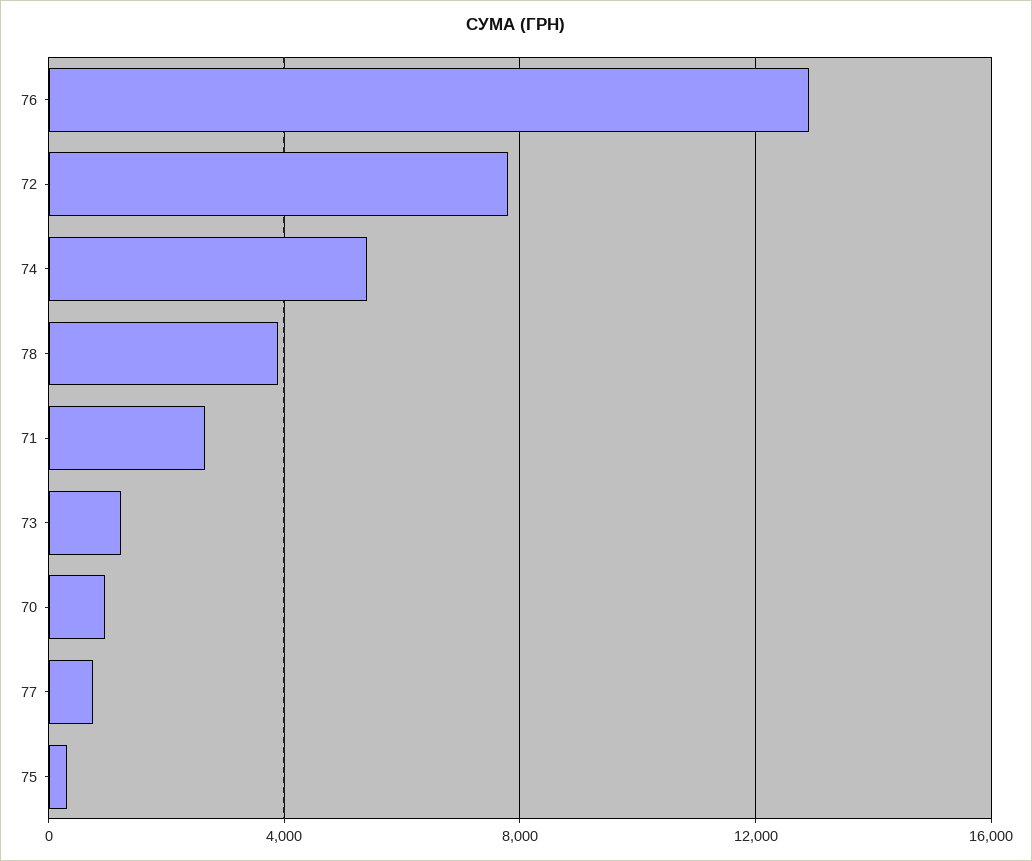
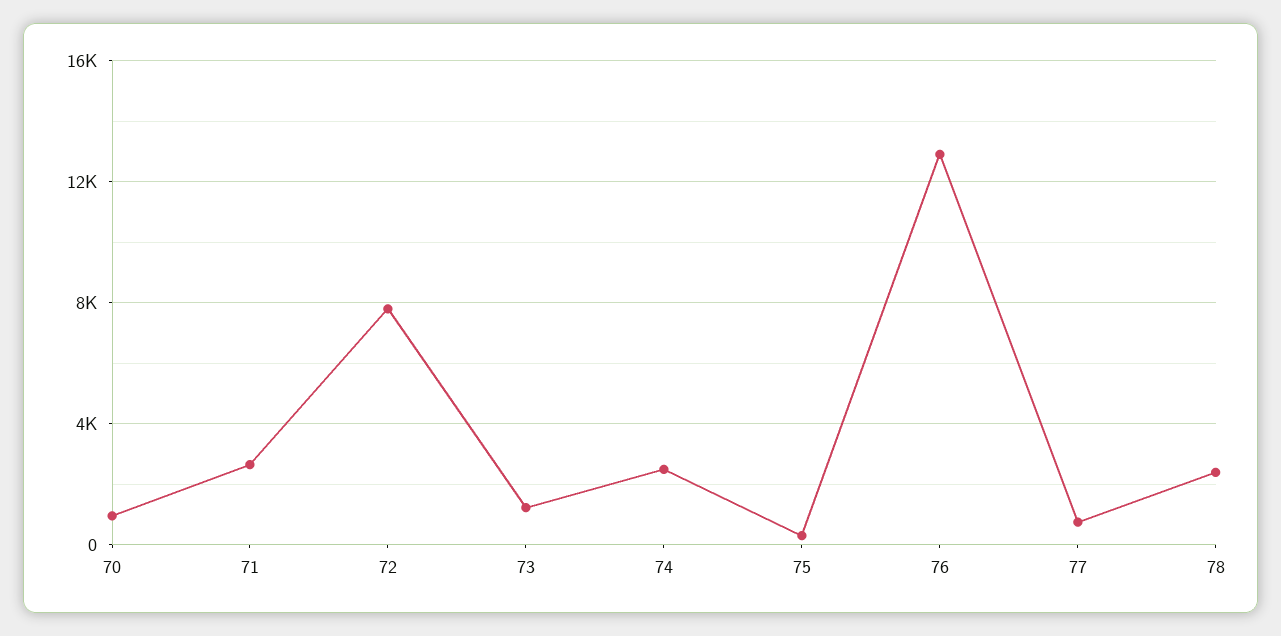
  {
    "76": 13000,
    "72": 8000,
-   "74": 5500,
+   "74": 2500,
-   "78": 4000,
+   "78": 2500,
    "71": 2500,
    "73": 1000,
    "70": 1000,
    "77": 1000,
    "75": 500
  }

